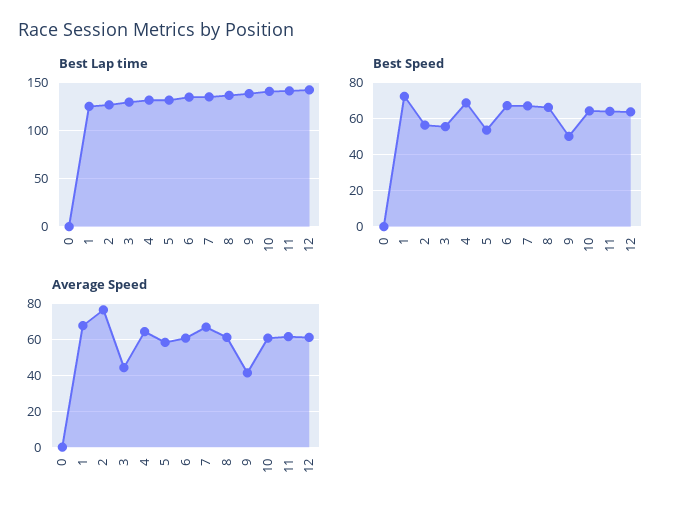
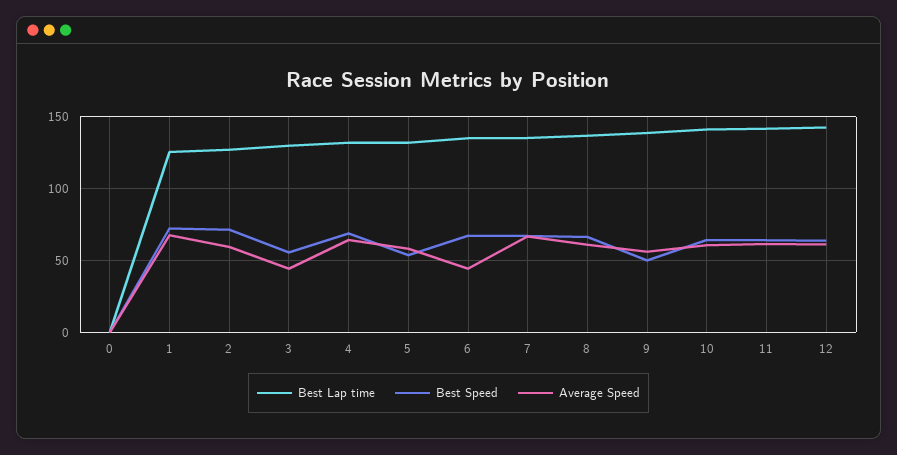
  {
    "Best Lap time": {
      "0": 0,
      "1": 125,
      "2": 125,
      "3": 130,
      "4": 130,
      "5": 130,
      "6": 135,
      "7": 135,
      "8": 135,
      "9": 140,
      "10": 140,
      "11": 140,
      "12": 140
    },
    "Best Speed": {
      "0": 0,
      "1": 70,
-     "2": 55,
+     "2": 70,
      "3": 55,
      "4": 70,
      "5": 55,
      "6": 65,
      "7": 65,
      "8": 65,
      "9": 50,
      "10": 65,
      "11": 65,
      "12": 65
    },
    "Average Speed": {
      "0": 0,
      "1": 70,
-     "2": 75,
+     "2": 60,
      "3": 45,
      "4": 65,
      "5": 60,
-     "6": 60,
+     "6": 45,
      "7": 65,
      "8": 60,
-     "9": 40,
+     "9": 55,
      "10": 60,
      "11": 60,
      "12": 60
    }
  }

